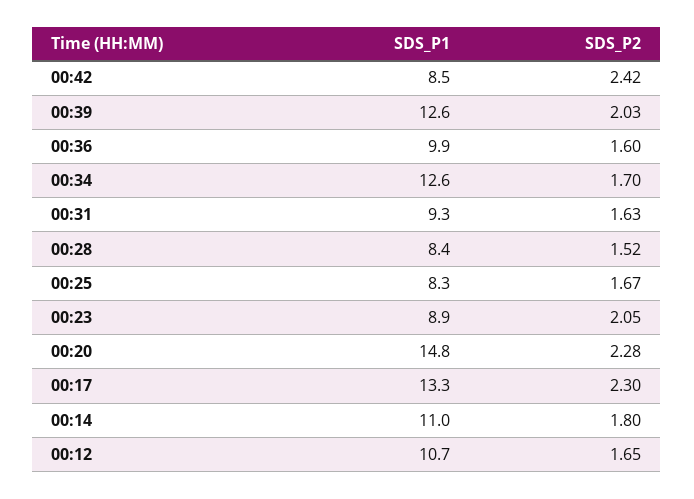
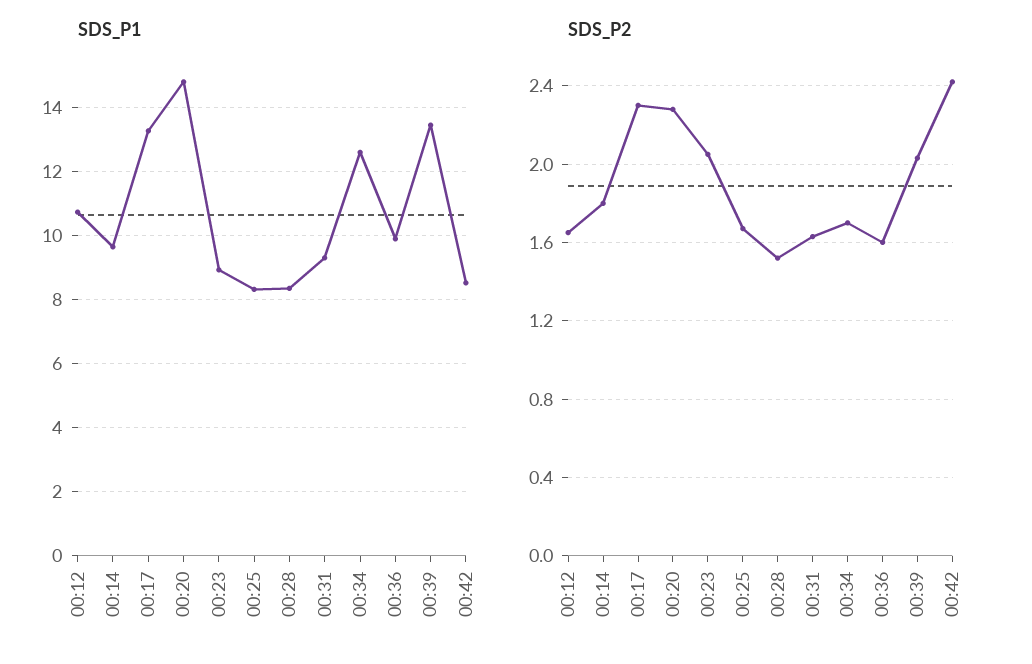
  {
    "SDS_P1": {
      "00:42": 8.5,
-     "00:39": 12.6,
+     "00:39": 13.4,
      "00:36": 9.9,
      "00:34": 12.6,
      "00:31": 9.3,
      "00:28": 8.4,
      "00:25": 8.3,
      "00:23": 8.9,
      "00:20": 14.8,
      "00:17": 13.3,
-     "00:14": 11,
+     "00:14": 9.6,
      "00:12": 10.7
    },
    "SDS_P2": {
      "00:42": 2.42,
      "00:39": 2.03,
      "00:36": 1.6,
      "00:34": 1.7,
      "00:31": 1.63,
      "00:28": 1.52,
      "00:25": 1.67,
      "00:23": 2.05,
      "00:20": 2.28,
      "00:17": 2.3,
      "00:14": 1.8,
      "00:12": 1.65
    }
  }

